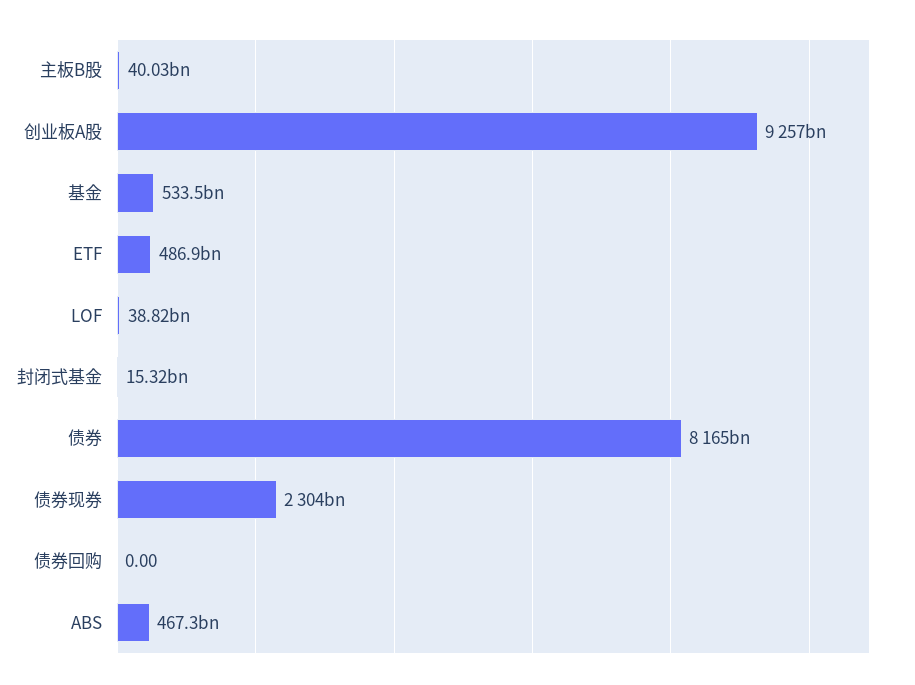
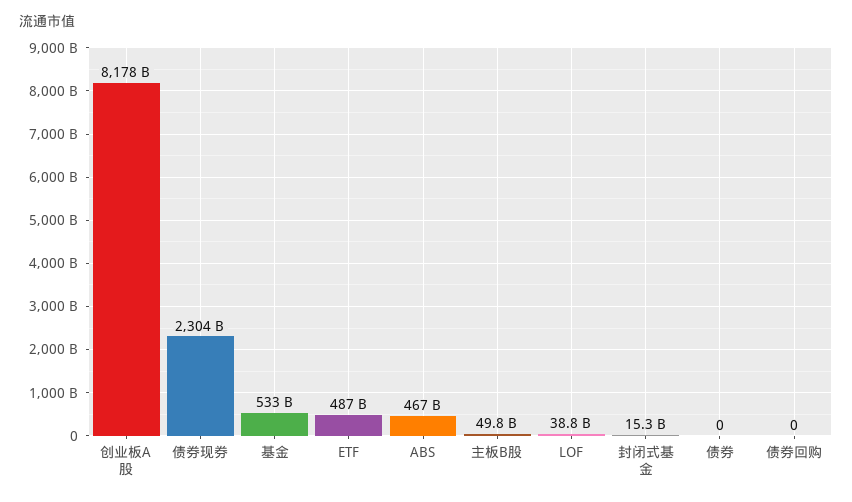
  {
-   "主板B股": 40030000000,
+   "主板B股": 49800000000,
-   "创业板A股": 9257000000000,
+   "创业板A股": 8178000000000,
    "基金": 533500000000,
    "ETF": 486900000000,
    "LOF": 38820000000,
    "封闭式基金": 15320000000,
-   "债券": 8165000000000,
+   "债券": 0,
    "债券现券": 2304000000000,
    "债券回购": 0,
    "ABS": 467300000000
  }

